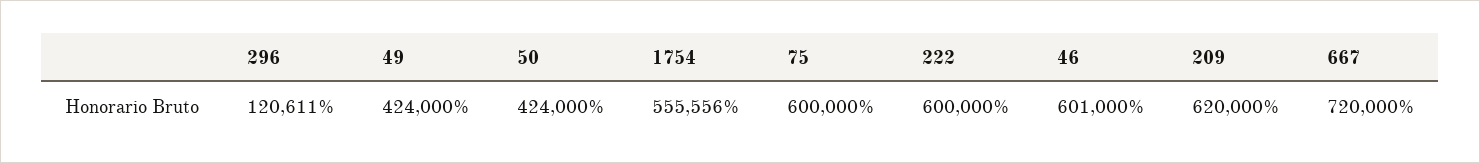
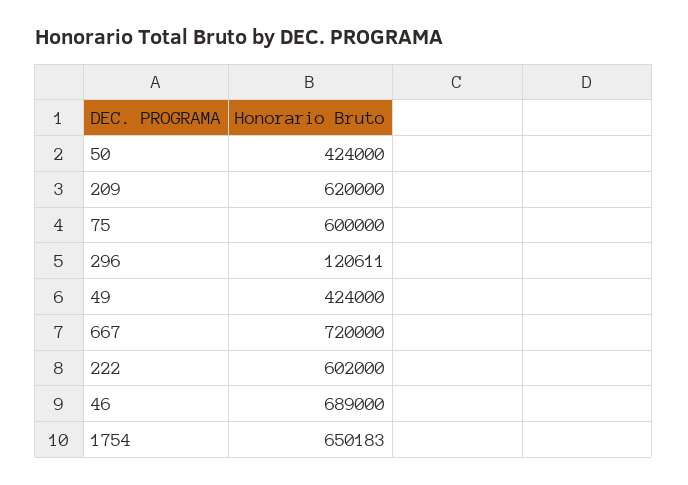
  {
    "296": 120611,
    "49": 424000,
    "50": 424000,
-   "1754": 555556,
+   "1754": 650183,
    "75": 600000,
-   "222": 600000,
+   "222": 602000,
-   "46": 601000,
+   "46": 689000,
    "209": 620000,
    "667": 720000
  }

